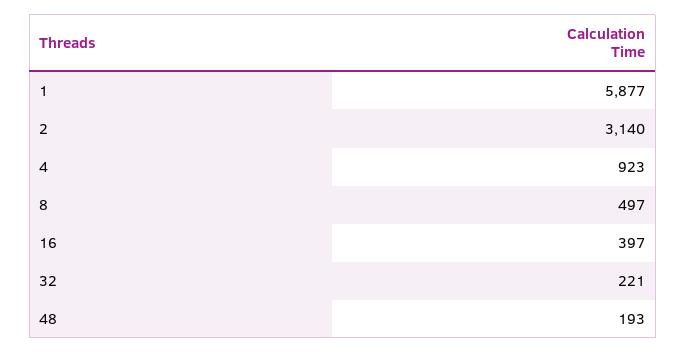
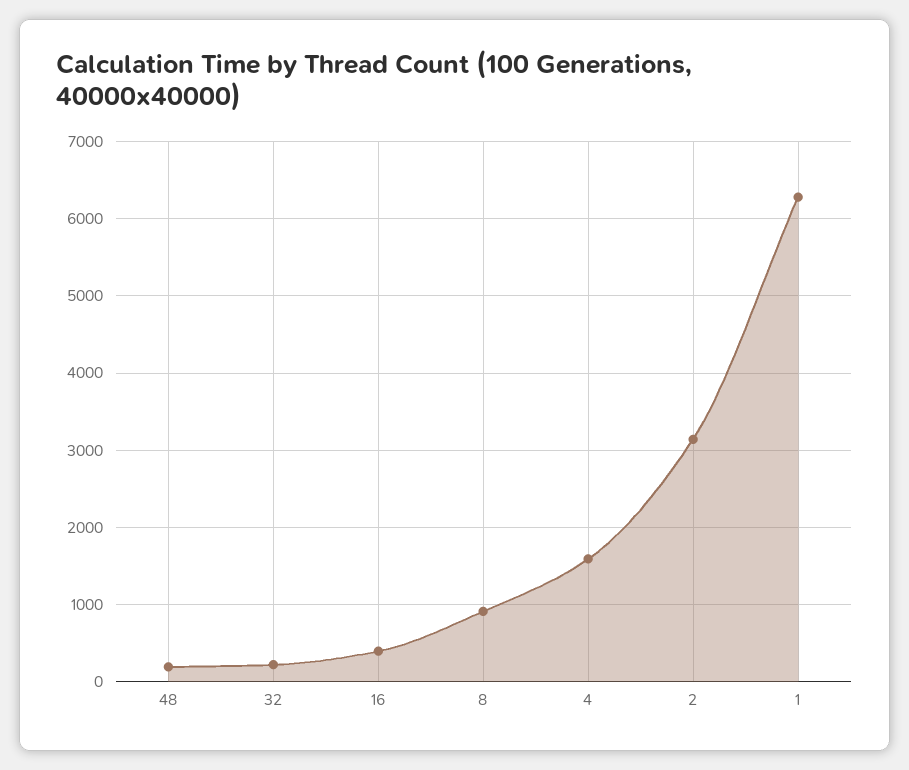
  {
-   "1": 5877,
+   "1": 6300,
    "2": 3140,
-   "4": 923,
+   "4": 1600,
-   "8": 497,
+   "8": 900,
    "16": 397,
    "32": 221,
    "48": 193
  }

